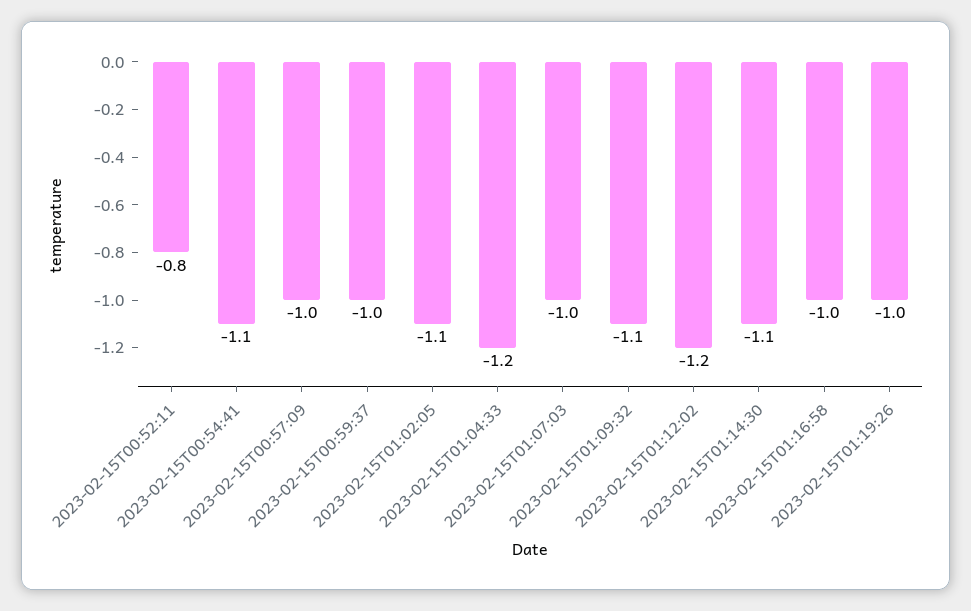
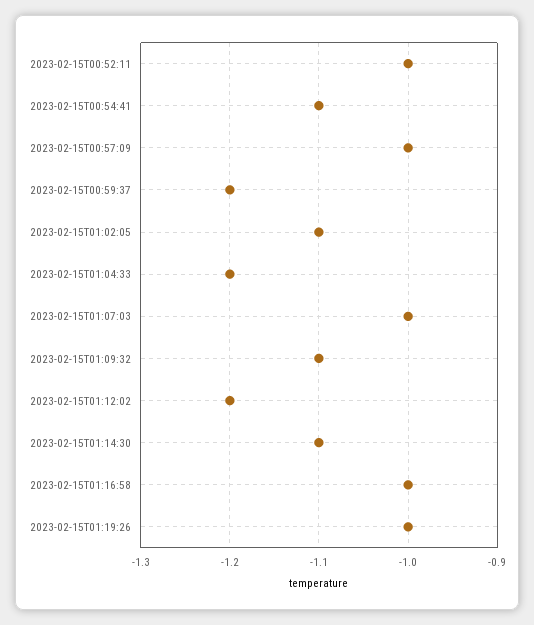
  {
-   "2023-02-15T00:52:11": -0.8,
+   "2023-02-15T00:52:11": -1,
    "2023-02-15T00:54:41": -1.1,
    "2023-02-15T00:57:09": -1,
-   "2023-02-15T00:59:37": -1,
+   "2023-02-15T00:59:37": -1.2,
    "2023-02-15T01:02:05": -1.1,
    "2023-02-15T01:04:33": -1.2,
    "2023-02-15T01:07:03": -1,
    "2023-02-15T01:09:32": -1.1,
    "2023-02-15T01:12:02": -1.2,
    "2023-02-15T01:14:30": -1.1,
    "2023-02-15T01:16:58": -1,
    "2023-02-15T01:19:26": -1
  }

